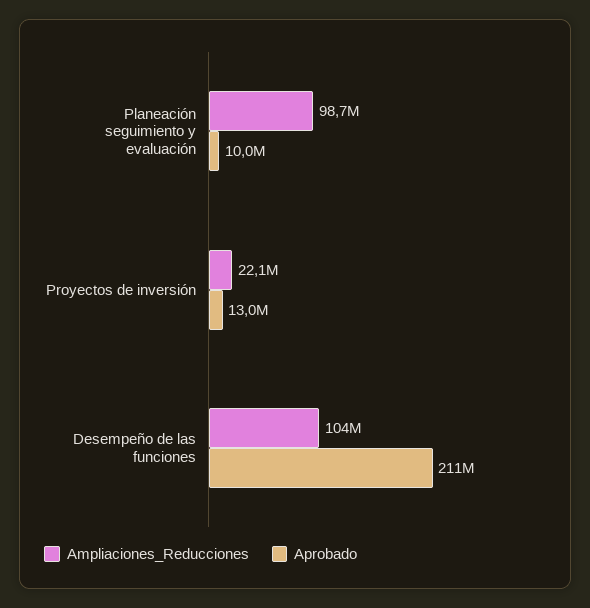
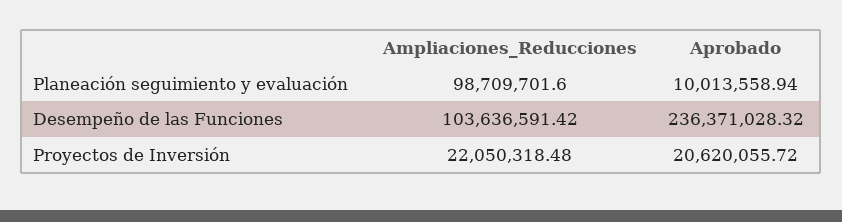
  {
    "Ampliaciones_Reducciones": {
      "Planeación seguimiento y evaluación": 98709701.6,
      "Proyectos de inversión": 22050318.48,
      "Desempeño de las funciones": 103636591.42
    },
    "Aprobado": {
      "Planeación seguimiento y evaluación": 10013558.94,
-     "Proyectos de inversión": 13000000,
+     "Proyectos de inversión": 20620055.72,
-     "Desempeño de las funciones": 211000000
+     "Desempeño de las funciones": 236371028.32
    }
  }

